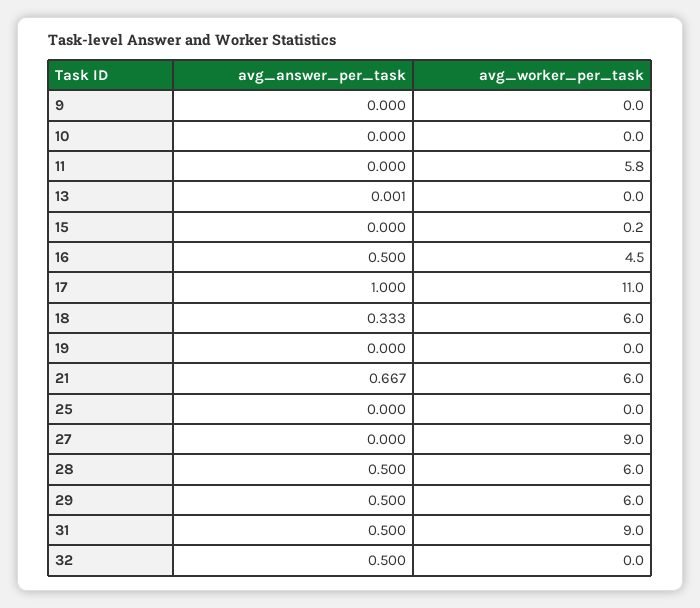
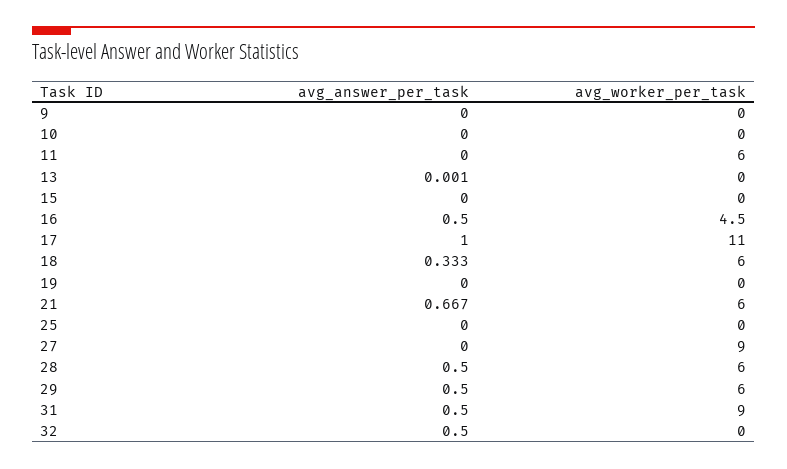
  {
    "avg_answer_per_task": {
      "9": 0,
      "10": 0,
      "11": 0,
      "13": 0.001,
      "15": 0,
      "16": 0.5,
      "17": 1,
      "18": 0.333,
      "19": 0,
      "21": 0.667,
      "25": 0,
      "27": 0,
      "28": 0.5,
      "29": 0.5,
      "31": 0.5,
      "32": 0.5
    },
    "avg_worker_per_task": {
      "9": 0,
      "10": 0,
-     "11": 5.8,
+     "11": 6,
      "13": 0,
-     "15": 0.2,
+     "15": 0,
      "16": 4.5,
      "17": 11,
      "18": 6,
      "19": 0,
      "21": 6,
      "25": 0,
      "27": 9,
      "28": 6,
      "29": 6,
      "31": 9,
      "32": 0
    }
  }

